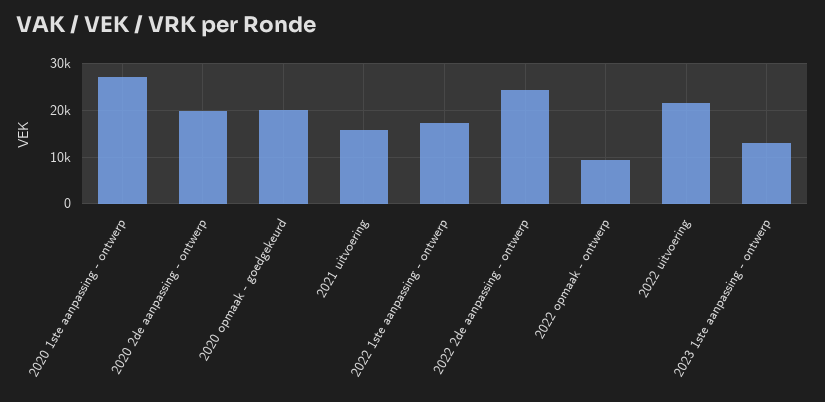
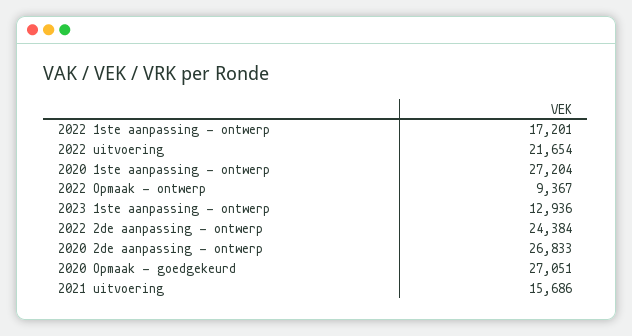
  {
    "2020 1ste aanpassing - ontwerp": 27204,
-   "2020 2de aanpassing - ontwerp": 20000,
+   "2020 2de aanpassing - ontwerp": 26833,
-   "2020 opmaak - goedgekeurd": 20000,
+   "2020 opmaak - goedgekeurd": 27051,
    "2021 uitvoering": 15686,
    "2022 1ste aanpassing - ontwerp": 17201,
    "2022 2de aanpassing - ontwerp": 24384,
    "2022 opmaak - ontwerp": 9367,
    "2022 uitvoering": 21654,
    "2023 1ste aanpassing - ontwerp": 12936
  }

